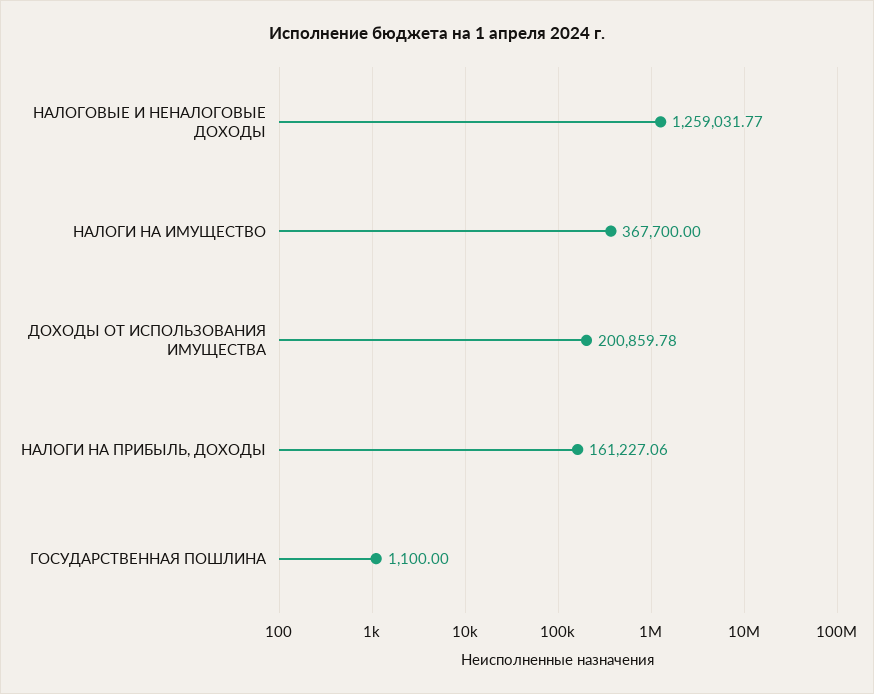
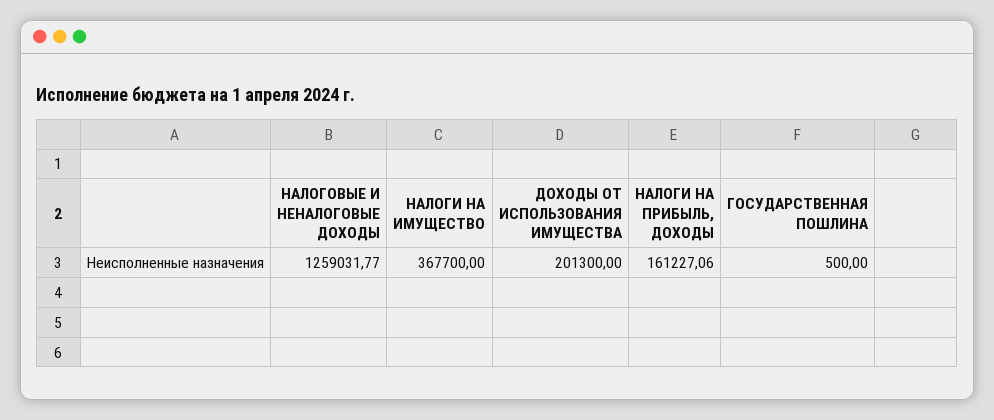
  {
    "НАЛОГОВЫЕ И НЕНАЛОГОВЫЕ ДОХОДЫ": 1259031.77,
    "НАЛОГИ НА ИМУЩЕСТВО": 367700,
-   "ДОХОДЫ ОТ ИСПОЛЬЗОВАНИЯ ИМУЩЕСТВА": 200859.78,
+   "ДОХОДЫ ОТ ИСПОЛЬЗОВАНИЯ ИМУЩЕСТВА": 201300,
    "НАЛОГИ НА ПРИБЫЛЬ, ДОХОДЫ": 161227.06,
-   "ГОСУДАРСТВЕННАЯ ПОШЛИНА": 1100
+   "ГОСУДАРСТВЕННАЯ ПОШЛИНА": 500
  }

